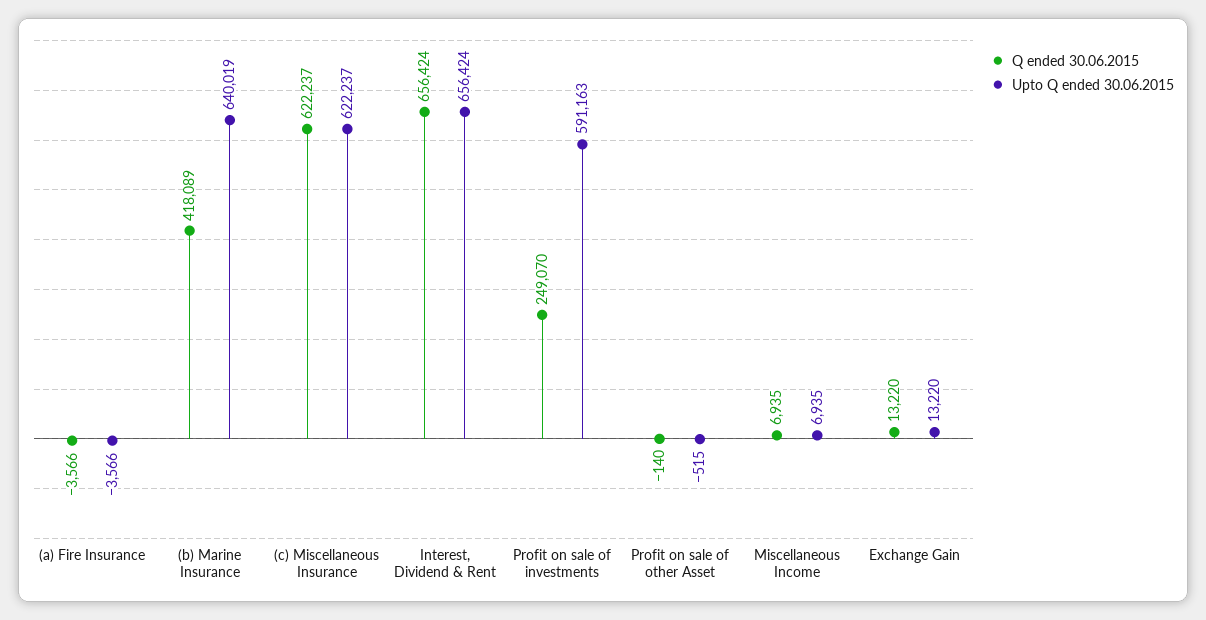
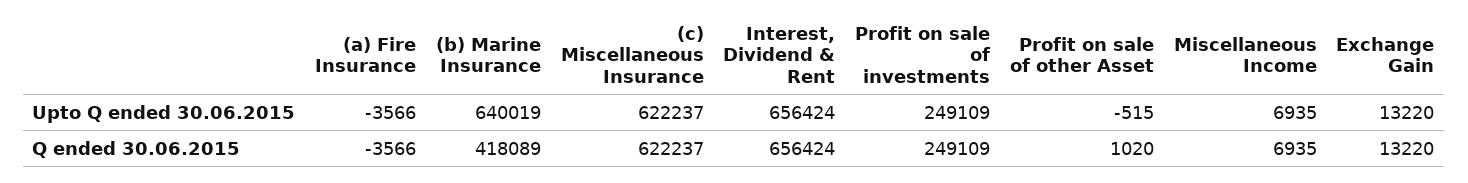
  {
    "Q ended 30.06.2015": {
      "(a) Fire Insurance": -3566,
      "(b) Marine Insurance": 418089,
      "(c) Miscellaneous Insurance": 622237,
      "Interest, Dividend & Rent": 656424,
-     "Profit on sale of investments": 249070,
+     "Profit on sale of investments": 249109,
-     "Profit on sale of other Asset": -140,
+     "Profit on sale of other Asset": 1020,
      "Miscellaneous Income": 6935,
      "Exchange Gain": 13220
    },
    "Upto Q ended 30.06.2015": {
      "(a) Fire Insurance": -3566,
      "(b) Marine Insurance": 640019,
      "(c) Miscellaneous Insurance": 622237,
      "Interest, Dividend & Rent": 656424,
-     "Profit on sale of investments": 591163,
+     "Profit on sale of investments": 249109,
      "Profit on sale of other Asset": -515,
      "Miscellaneous Income": 6935,
      "Exchange Gain": 13220
    }
  }

